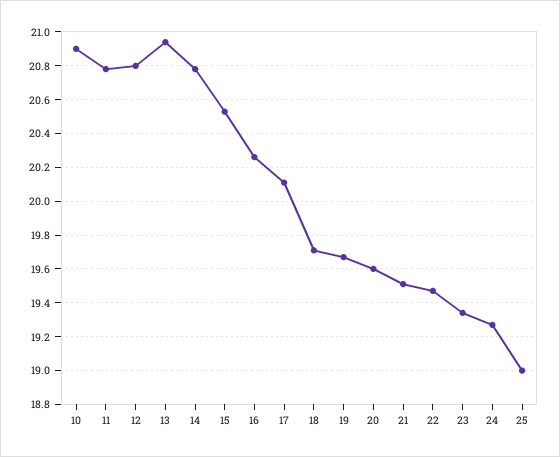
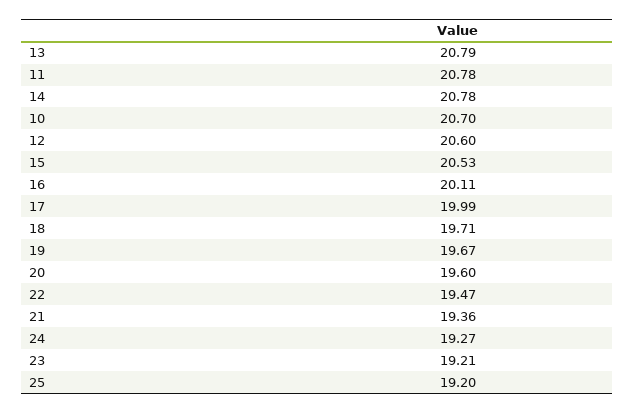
  {
-   "10": 20.9,
+   "10": 20.7,
    "11": 20.78,
-   "12": 20.8,
+   "12": 20.6,
-   "13": 20.95,
+   "13": 20.79,
    "14": 20.78,
    "15": 20.53,
-   "16": 20.25,
+   "16": 20.11,
-   "17": 20.1,
+   "17": 19.99,
    "18": 19.71,
    "19": 19.67,
    "20": 19.6,
-   "21": 19.5,
+   "21": 19.36,
    "22": 19.47,
-   "23": 19.35,
+   "23": 19.21,
    "24": 19.27,
-   "25": 19
+   "25": 19.2
  }

